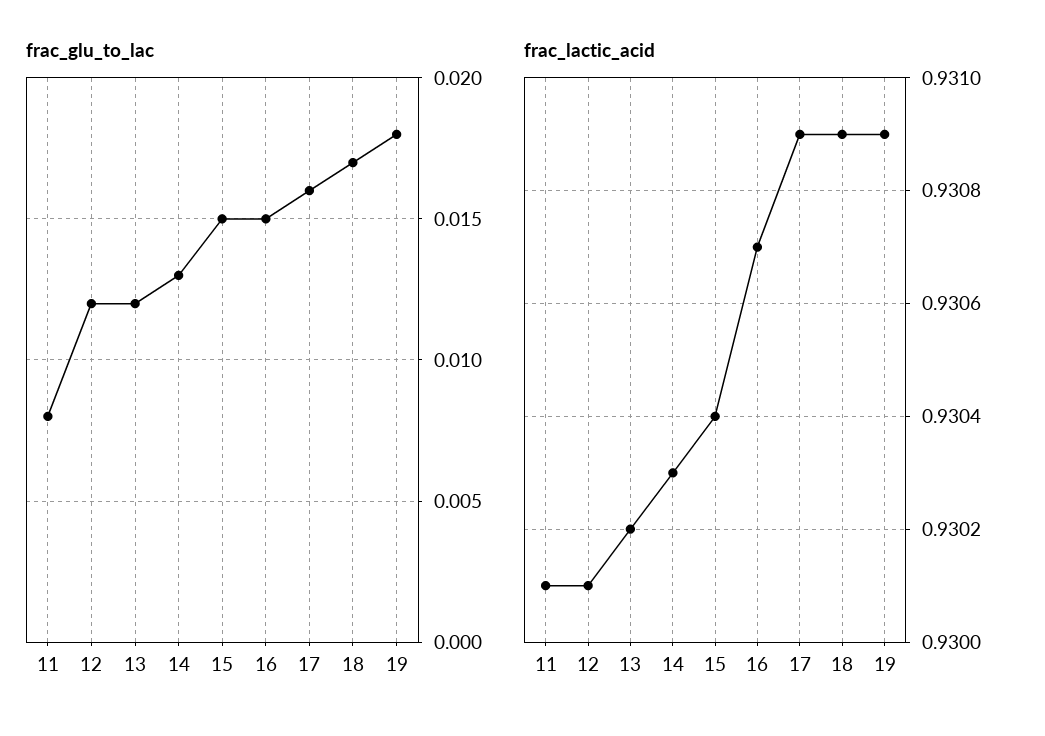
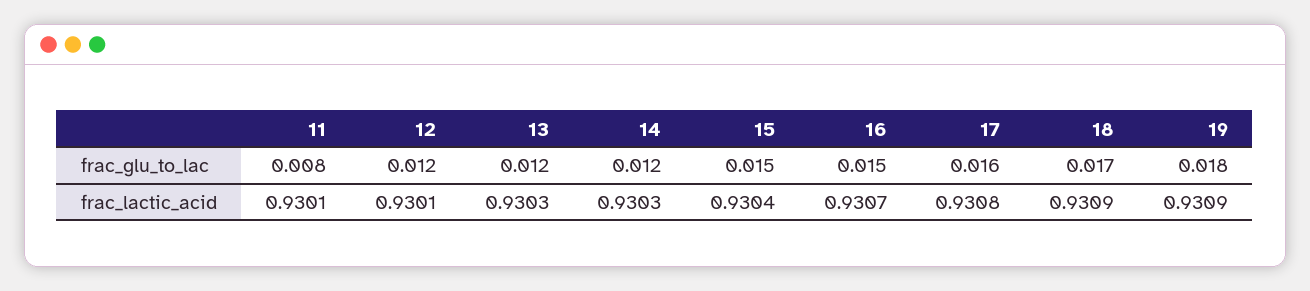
  {
    "frac_glu_to_lac": {
      "11": 0.008,
      "12": 0.012,
      "13": 0.012,
-     "14": 0.013,
+     "14": 0.012,
      "15": 0.015,
      "16": 0.015,
      "17": 0.016,
      "18": 0.017,
      "19": 0.018
    },
    "frac_lactic_acid": {
      "11": 0.9301,
      "12": 0.9301,
-     "13": 0.9302,
+     "13": 0.9303,
      "14": 0.9303,
      "15": 0.9304,
      "16": 0.9307,
-     "17": 0.9309,
+     "17": 0.9308,
      "18": 0.9309,
      "19": 0.9309
    }
  }

